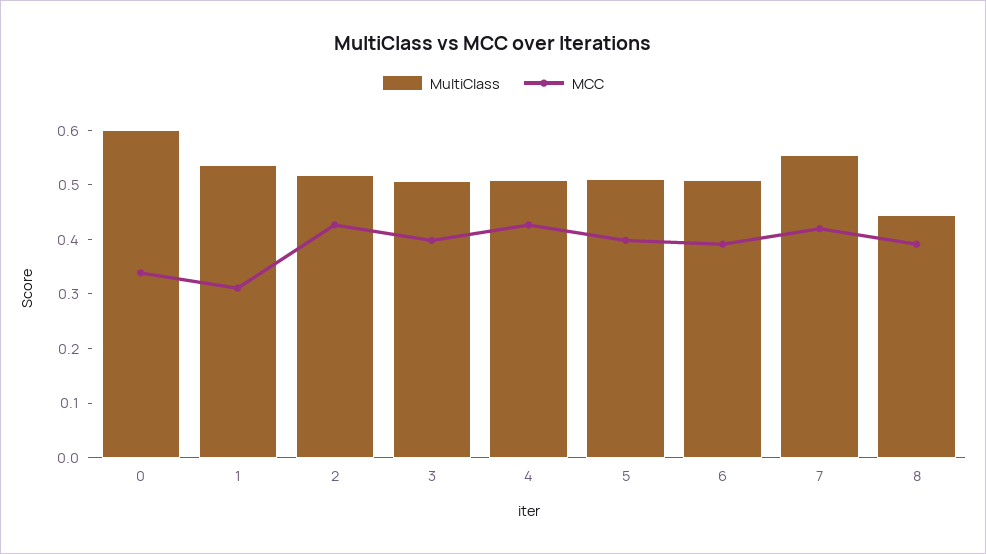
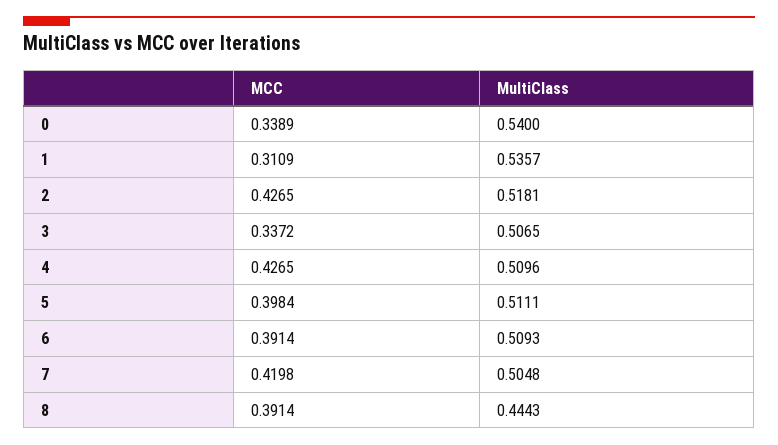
  {
    "MultiClass": {
-     "0": 0.6,
+     "0": 0.54,
      "1": 0.5357,
      "2": 0.5181,
      "3": 0.5065,
      "4": 0.5096,
      "5": 0.5111,
      "6": 0.5093,
-     "7": 0.56,
+     "7": 0.5048,
      "8": 0.4443
    },
    "MCC": {
      "0": 0.3389,
      "1": 0.3109,
      "2": 0.4265,
-     "3": 0.4,
+     "3": 0.3372,
      "4": 0.4265,
      "5": 0.3984,
      "6": 0.3914,
      "7": 0.4198,
      "8": 0.3914
    }
  }

